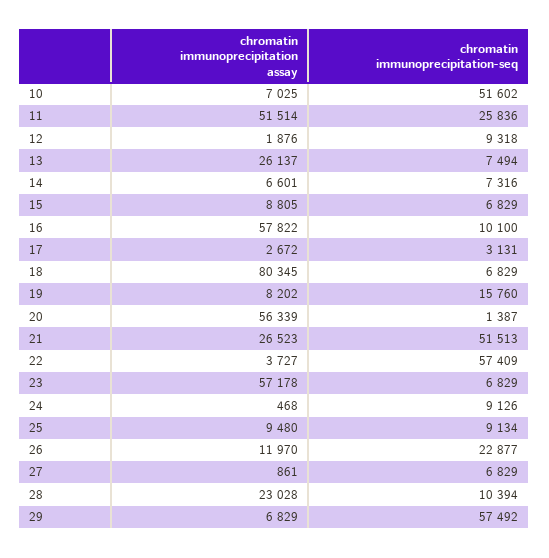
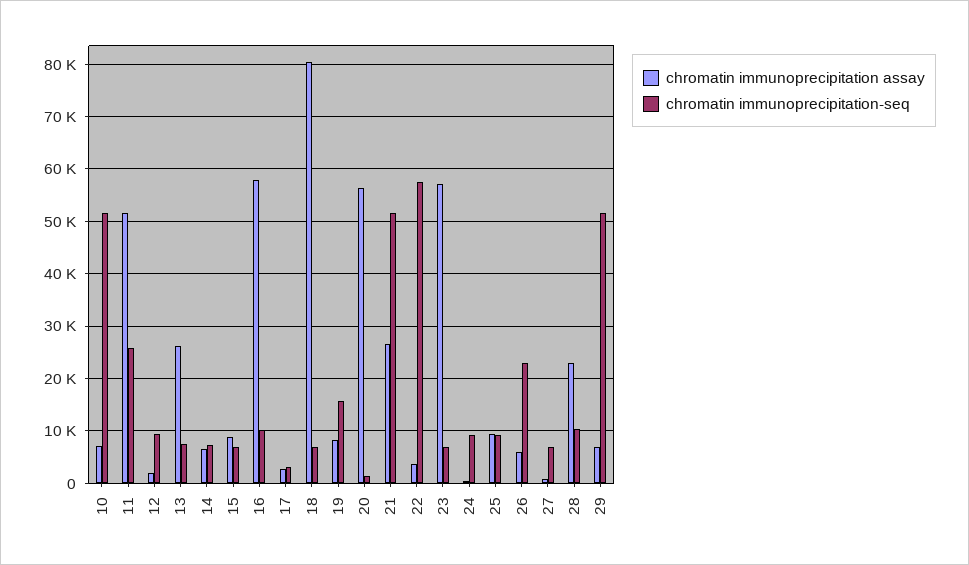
  {
    "chromatin immunoprecipitation assay": {
      "10": 7025,
      "11": 51514,
      "12": 1876,
      "13": 26137,
      "14": 6601,
      "15": 8805,
      "16": 57822,
      "17": 2672,
      "18": 80345,
      "19": 8202,
      "20": 56339,
      "21": 26523,
      "22": 3727,
      "23": 57178,
      "24": 468,
      "25": 9480,
-     "26": 11970,
+     "26": 6000,
      "27": 861,
      "28": 23028,
      "29": 6829
    },
    "chromatin immunoprecipitation-seq": {
      "10": 51602,
      "11": 25836,
      "12": 9318,
      "13": 7494,
      "14": 7316,
      "15": 6829,
      "16": 10100,
      "17": 3131,
      "18": 6829,
      "19": 15760,
      "20": 1387,
      "21": 51513,
      "22": 57409,
      "23": 6829,
      "24": 9126,
      "25": 9134,
      "26": 22877,
      "27": 6829,
      "28": 10394,
-     "29": 57492
+     "29": 52000
    }
  }

